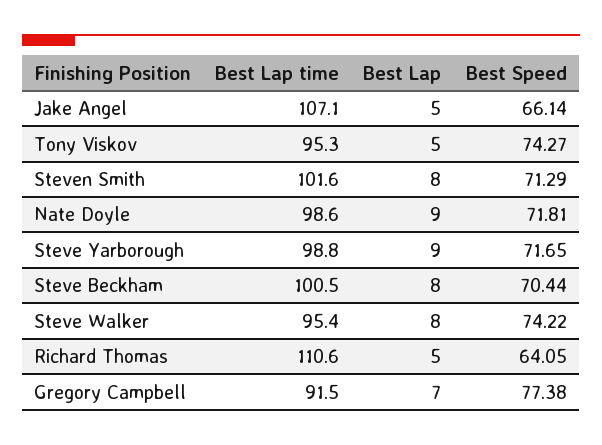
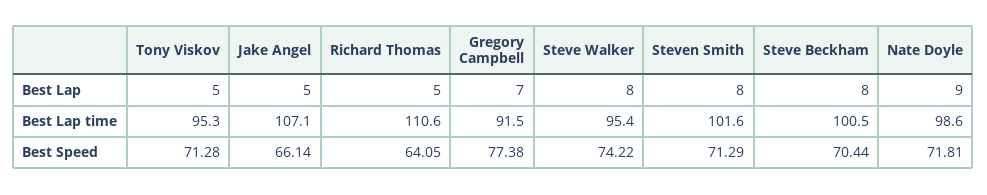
  {
    "Best Lap time": {
      "Jake Angel": 107.1,
      "Tony Viskov": 95.3,
      "Steven Smith": 101.6,
      "Nate Doyle": 98.6,
-     "Steve Yarborough": 98.8,
      "Steve Beckham": 100.5,
      "Steve Walker": 95.4,
      "Richard Thomas": 110.6,
      "Gregory Campbell": 91.5
    },
    "Best Lap": {
      "Jake Angel": 5,
      "Tony Viskov": 5,
      "Steven Smith": 8,
      "Nate Doyle": 9,
-     "Steve Yarborough": 9,
      "Steve Beckham": 8,
      "Steve Walker": 8,
      "Richard Thomas": 5,
      "Gregory Campbell": 7
    },
    "Best Speed": {
      "Jake Angel": 66.14,
-     "Tony Viskov": 74.27,
+     "Tony Viskov": 71.28,
      "Steven Smith": 71.29,
      "Nate Doyle": 71.81,
-     "Steve Yarborough": 71.65,
      "Steve Beckham": 70.44,
      "Steve Walker": 74.22,
      "Richard Thomas": 64.05,
      "Gregory Campbell": 77.38
    }
  }

